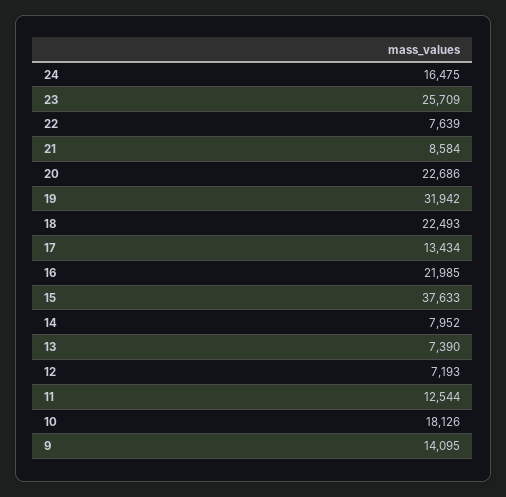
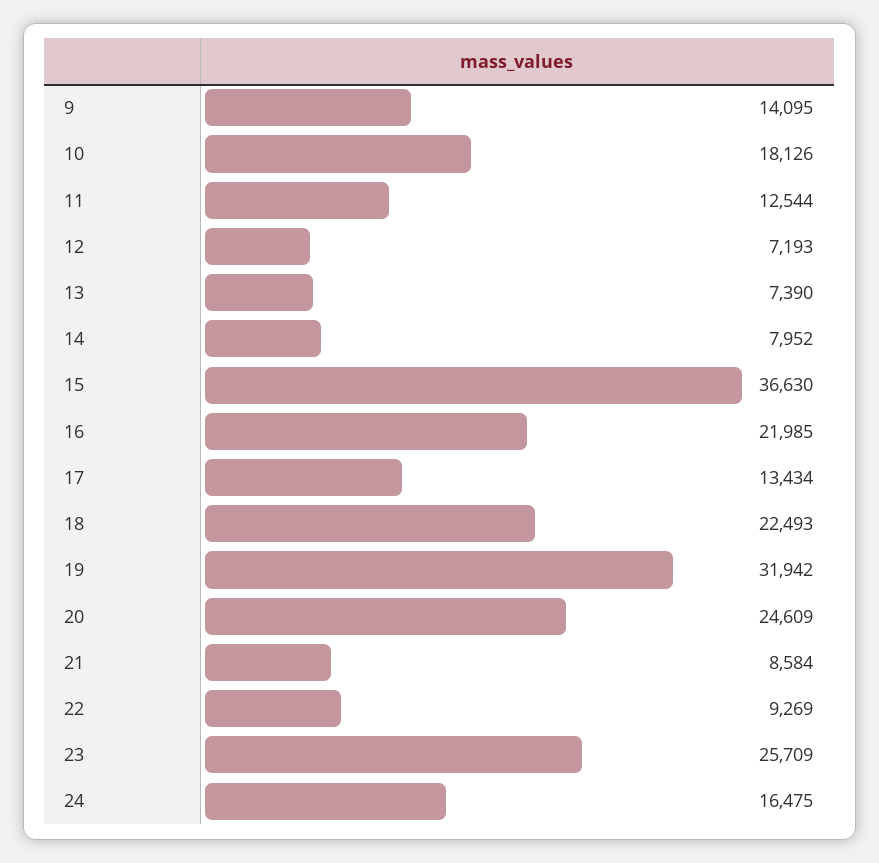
  {
    "24": 16475,
    "23": 25709,
-   "22": 7639,
+   "22": 9269,
    "21": 8584,
-   "20": 22686,
+   "20": 24609,
    "19": 31942,
    "18": 22493,
    "17": 13434,
    "16": 21985,
-   "15": 37633,
+   "15": 36630,
    "14": 7952,
    "13": 7390,
    "12": 7193,
    "11": 12544,
    "10": 18126,
    "9": 14095
  }

